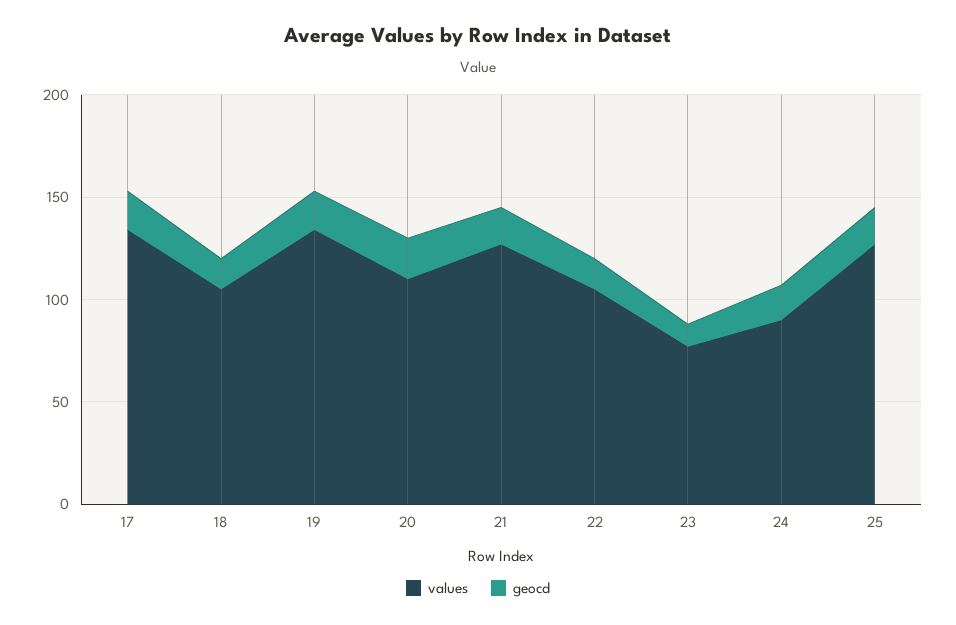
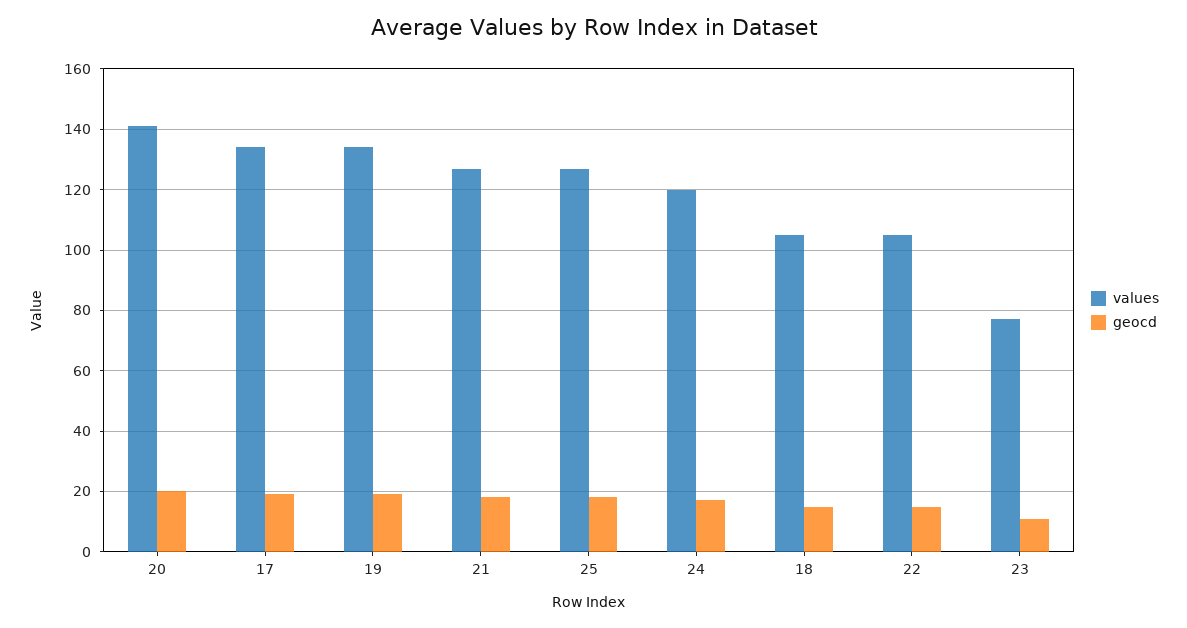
  {
    "values": {
      "17": 135,
      "18": 105,
      "19": 135,
-     "20": 110,
+     "20": 140,
      "21": 125,
      "22": 105,
      "23": 75,
-     "24": 90,
+     "24": 120,
      "25": 125
    },
    "geocd": {
      "17": 20,
      "18": 15,
      "19": 20,
      "20": 20,
      "21": 20,
      "22": 15,
      "23": 10,
      "24": 15,
      "25": 20
    }
  }

